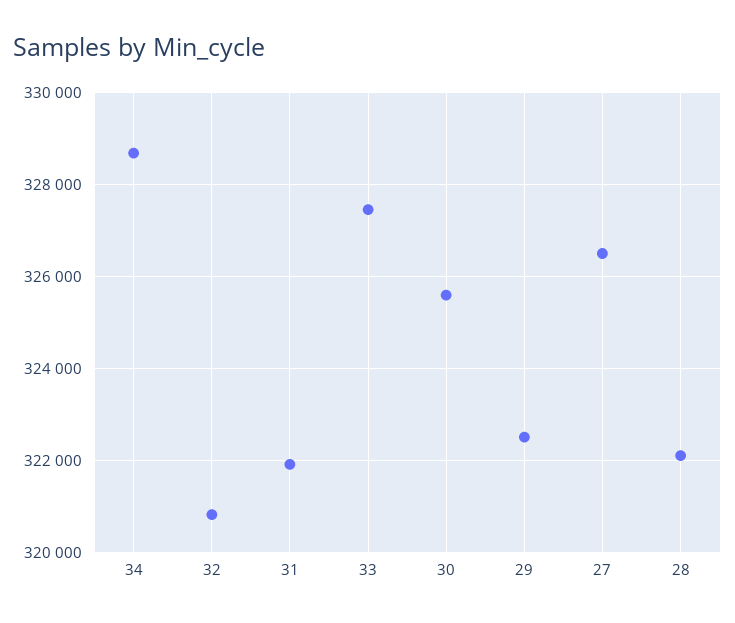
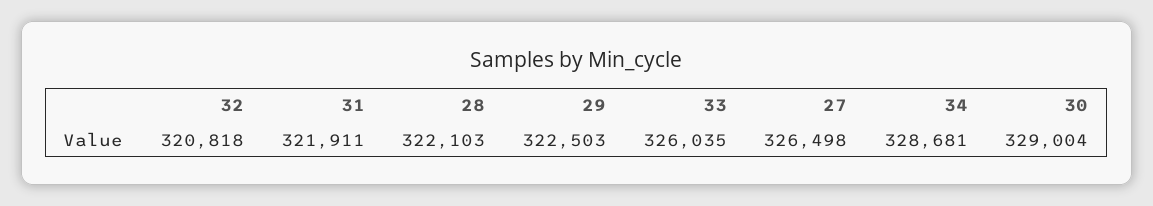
  {
    "34": 328681,
    "32": 320818,
    "31": 321911,
-   "33": 327400,
+   "33": 326035,
-   "30": 325600,
+   "30": 329004,
    "29": 322503,
    "27": 326498,
    "28": 322103
  }

